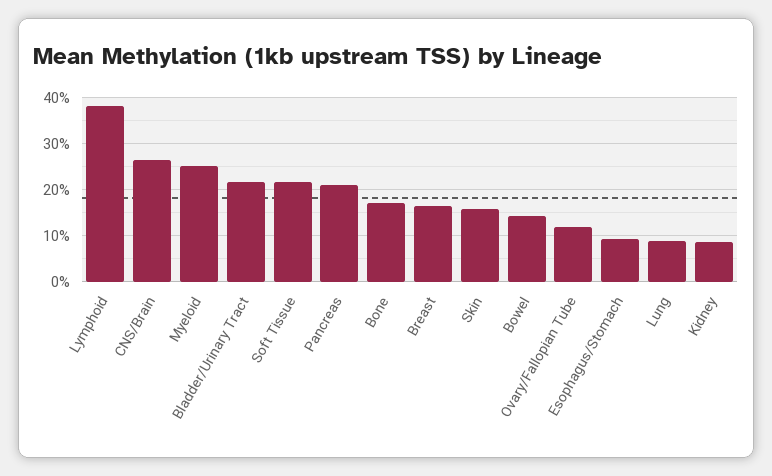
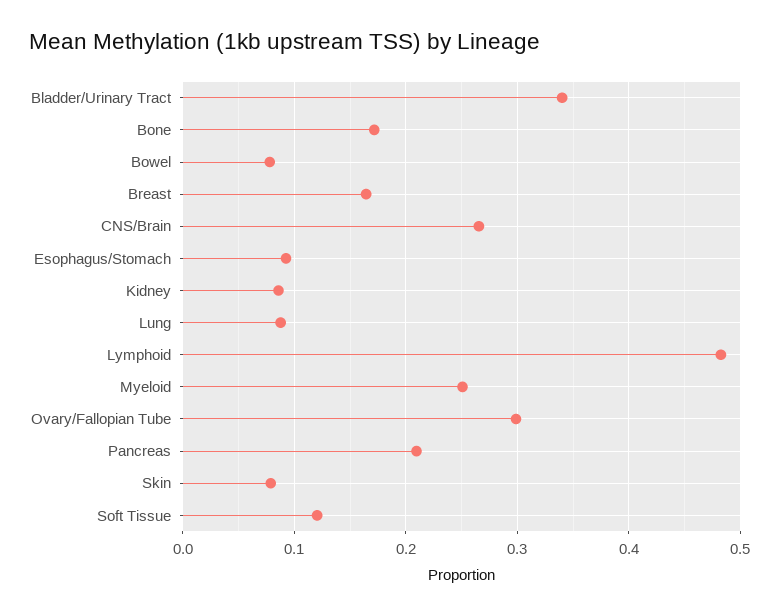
  {
-   "Lymphoid": 0.38,
+   "Lymphoid": 0.48,
    "CNS/Brain": 0.27,
    "Myeloid": 0.25,
-   "Bladder/Urinary Tract": 0.22,
+   "Bladder/Urinary Tract": 0.34,
-   "Soft Tissue": 0.22,
+   "Soft Tissue": 0.12,
    "Pancreas": 0.21,
    "Bone": 0.17,
    "Breast": 0.16,
-   "Skin": 0.16,
+   "Skin": 0.08,
-   "Bowel": 0.14,
+   "Bowel": 0.08,
-   "Ovary/Fallopian Tube": 0.12,
+   "Ovary/Fallopian Tube": 0.3,
    "Esophagus/Stomach": 0.09,
    "Lung": 0.09,
    "Kidney": 0.09
  }

